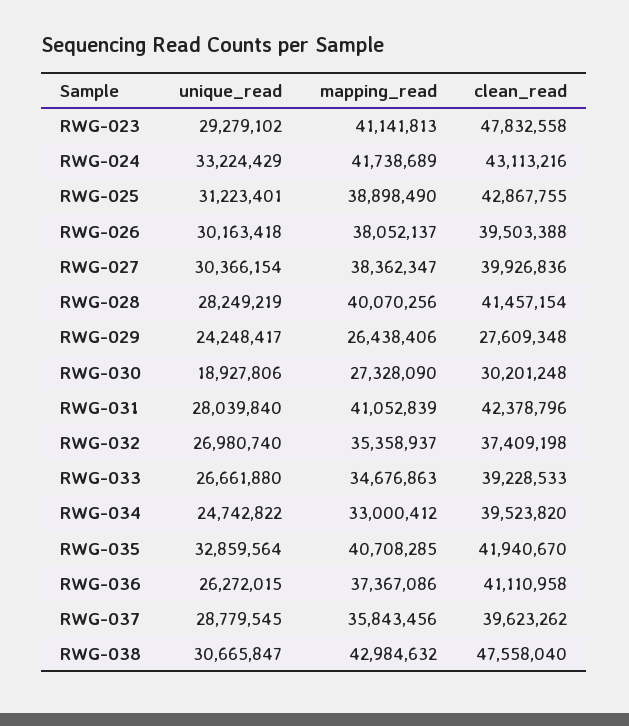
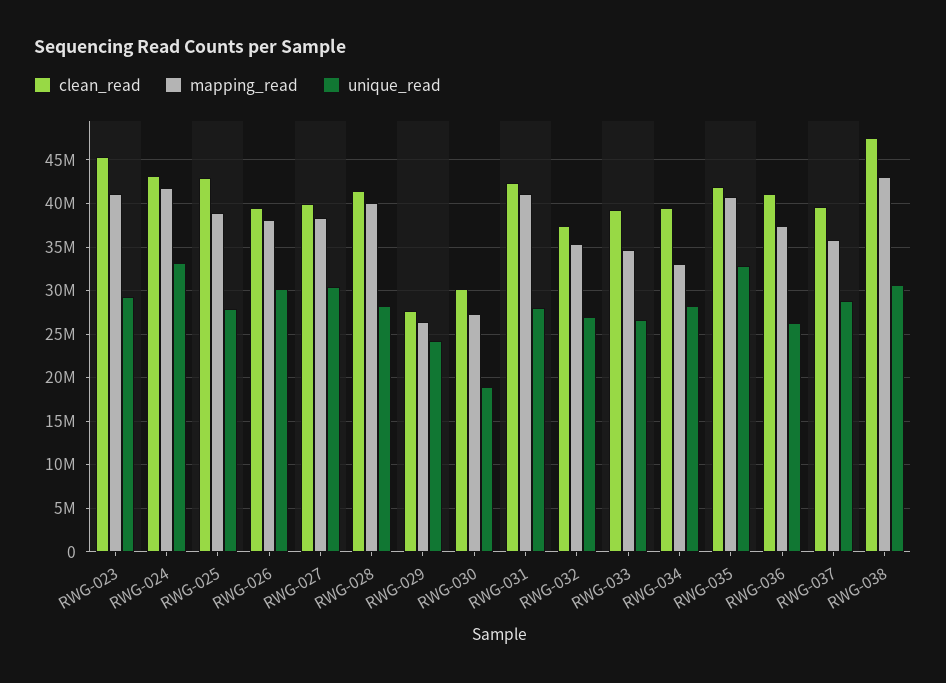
  {
    "unique_read": {
      "RWG-023": 29279102,
      "RWG-024": 33224429,
-     "RWG-025": 31223401,
+     "RWG-025": 28000000,
      "RWG-026": 30163418,
      "RWG-027": 30366154,
      "RWG-028": 28249219,
      "RWG-029": 24248417,
      "RWG-030": 18927806,
      "RWG-031": 28039840,
      "RWG-032": 26980740,
      "RWG-033": 26661880,
-     "RWG-034": 24742822,
+     "RWG-034": 28000000,
      "RWG-035": 32859564,
      "RWG-036": 26272015,
      "RWG-037": 28779545,
      "RWG-038": 30665847
    },
    "mapping_read": {
      "RWG-023": 41141813,
      "RWG-024": 41738689,
      "RWG-025": 38898490,
      "RWG-026": 38052137,
      "RWG-027": 38362347,
      "RWG-028": 40070256,
      "RWG-029": 26438406,
      "RWG-030": 27328090,
      "RWG-031": 41052839,
      "RWG-032": 35358937,
      "RWG-033": 34676863,
      "RWG-034": 33000412,
      "RWG-035": 40708285,
      "RWG-036": 37367086,
      "RWG-037": 35843456,
      "RWG-038": 42984632
    },
    "clean_read": {
-     "RWG-023": 47832558,
+     "RWG-023": 45000000,
      "RWG-024": 43113216,
      "RWG-025": 42867755,
      "RWG-026": 39503388,
      "RWG-027": 39926836,
      "RWG-028": 41457154,
      "RWG-029": 27609348,
      "RWG-030": 30201248,
      "RWG-031": 42378796,
      "RWG-032": 37409198,
      "RWG-033": 39228533,
      "RWG-034": 39523820,
      "RWG-035": 41940670,
      "RWG-036": 41110958,
      "RWG-037": 39623262,
      "RWG-038": 47558040
    }
  }

